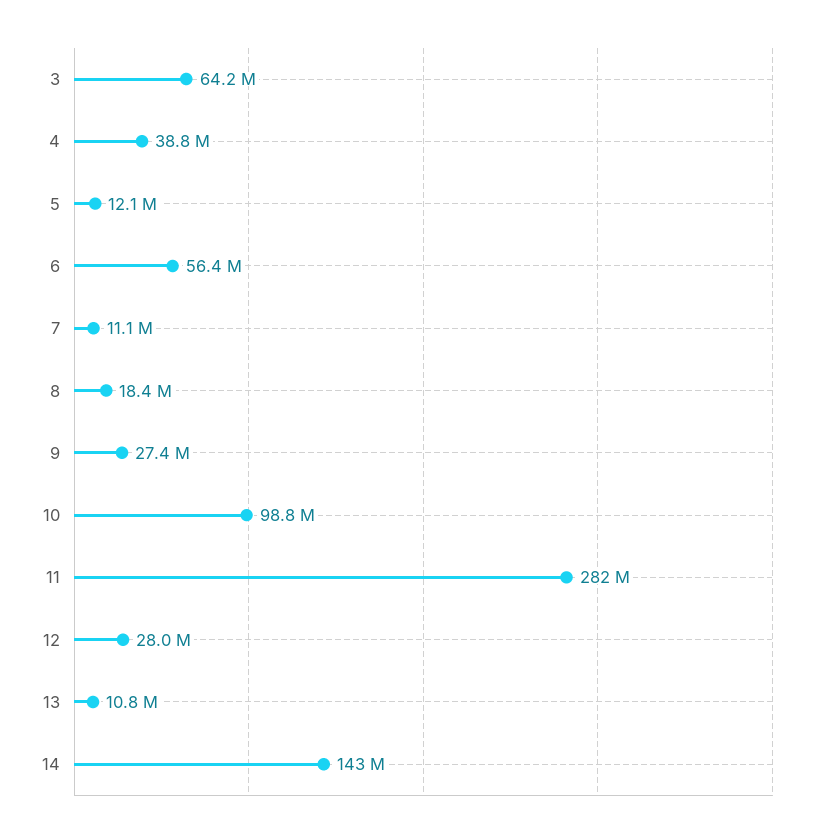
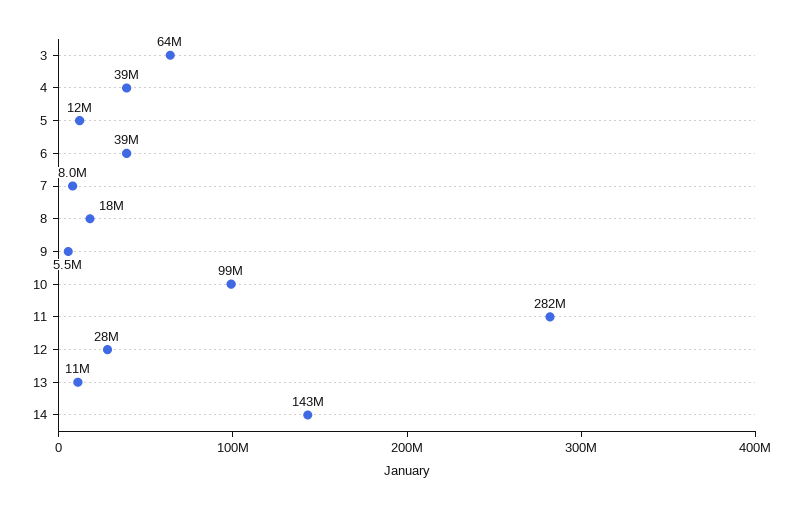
  {
    "3": 64200000,
    "4": 38800000,
    "5": 12100000,
-   "6": 56400000,
+   "6": 39000000,
-   "7": 11100000,
+   "7": 8000000,
    "8": 18400000,
-   "9": 27400000,
+   "9": 5500000,
    "10": 98800000,
    "11": 282000000,
    "12": 28000000,
    "13": 10800000,
    "14": 143000000
  }

